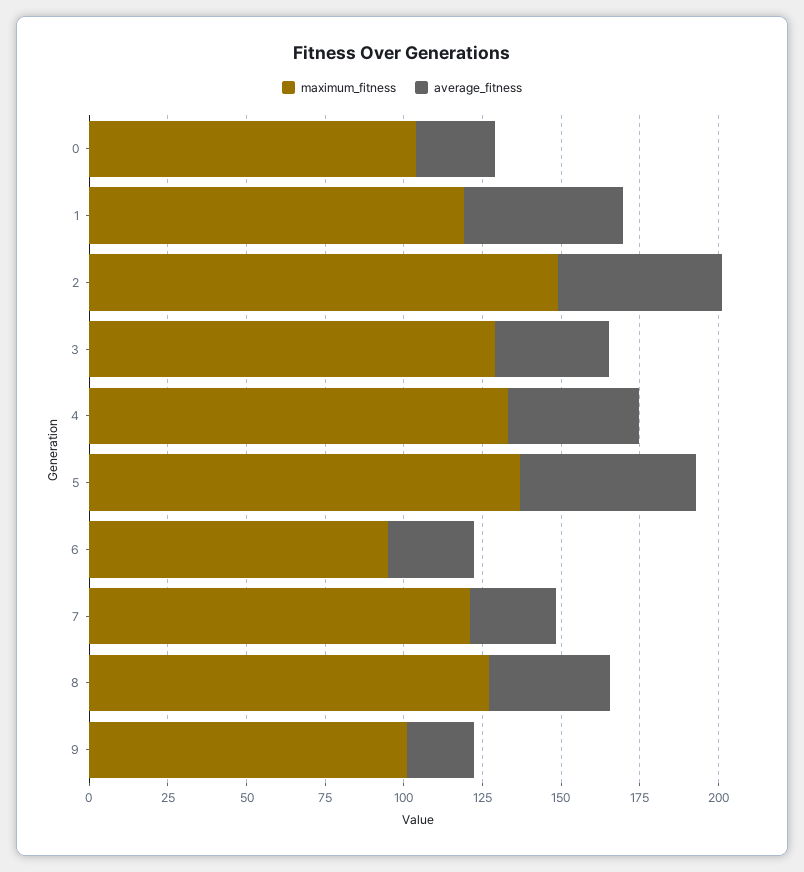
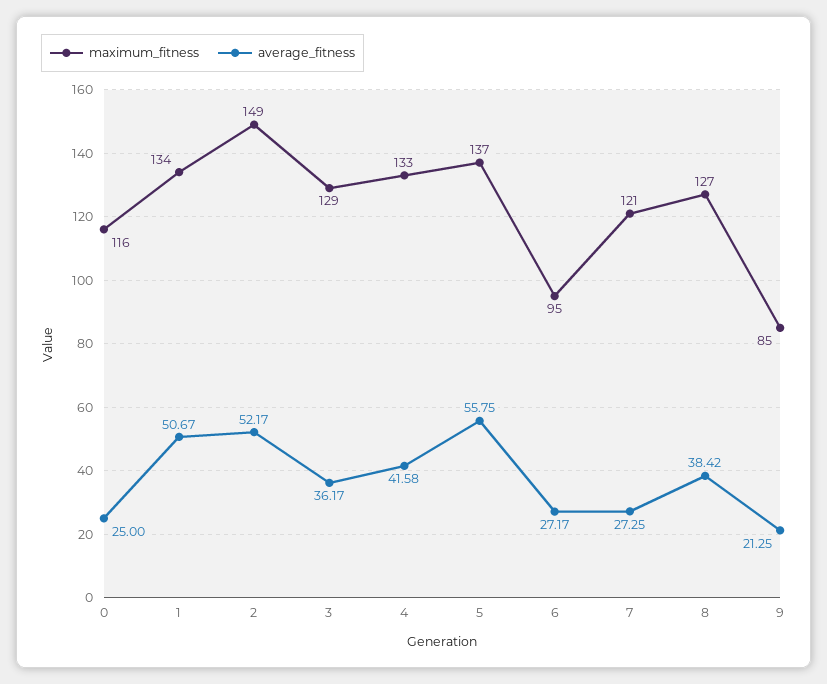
  {
    "maximum_fitness": {
-     "0": 105,
+     "0": 116,
-     "1": 120,
+     "1": 134,
      "2": 149,
      "3": 129,
      "4": 133,
      "5": 137,
      "6": 95,
      "7": 121,
      "8": 127,
-     "9": 100
+     "9": 85
    },
    "average_fitness": {
      "0": 25,
      "1": 50.67,
      "2": 52.17,
      "3": 36.17,
      "4": 41.58,
      "5": 55.75,
      "6": 27.17,
      "7": 27.25,
      "8": 38.42,
      "9": 21.25
    }
  }

